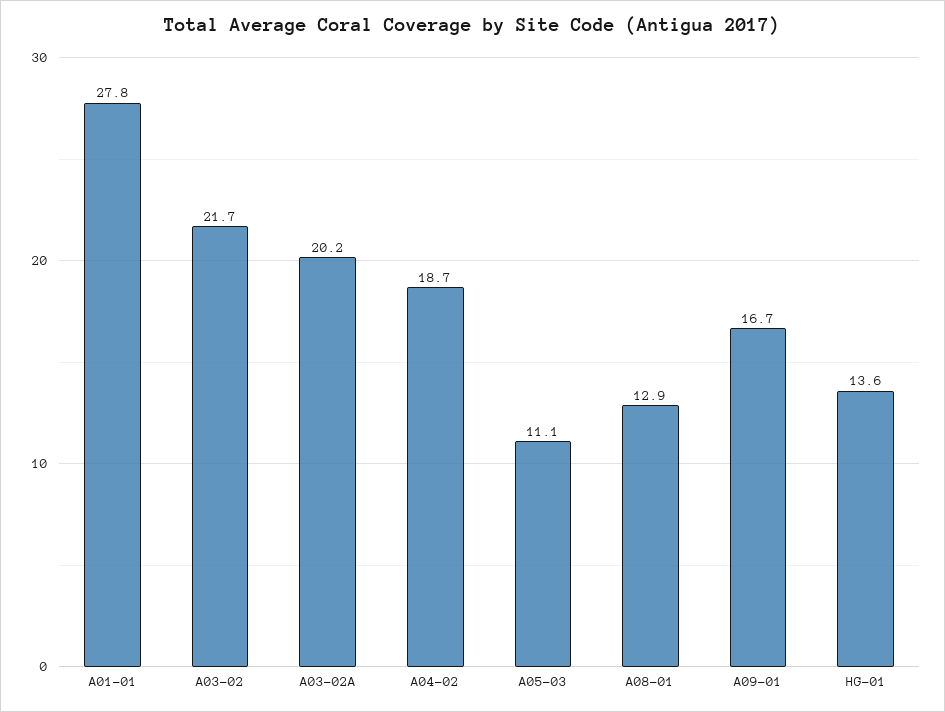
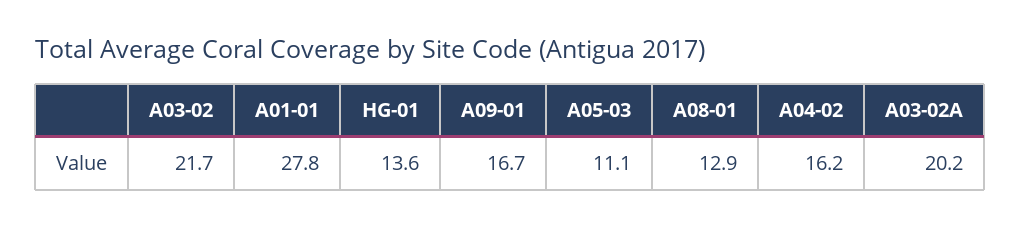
  {
    "A01-01": 27.8,
    "A03-02": 21.7,
    "A03-02A": 20.2,
-   "A04-02": 18.7,
+   "A04-02": 16.2,
    "A05-03": 11.1,
    "A08-01": 12.9,
    "A09-01": 16.7,
    "HG-01": 13.6
  }

